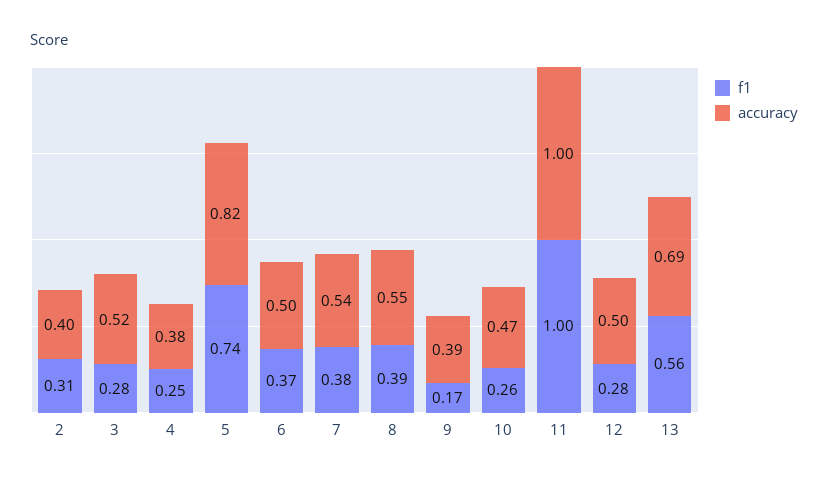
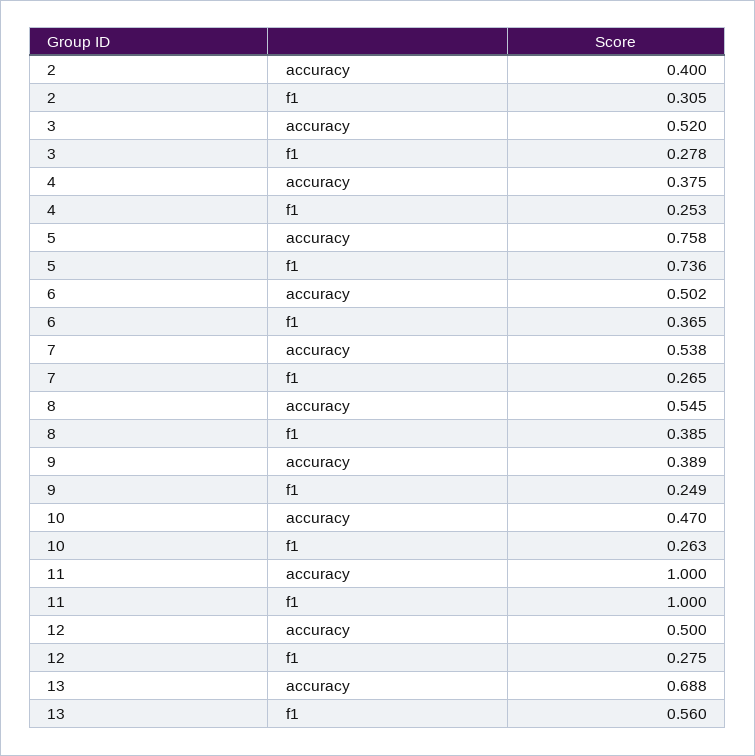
  {
    "f1": {
      "2": 0.305,
      "3": 0.278,
      "4": 0.253,
      "5": 0.736,
      "6": 0.365,
-     "7": 0.38,
+     "7": 0.265,
      "8": 0.385,
-     "9": 0.17,
+     "9": 0.249,
      "10": 0.263,
      "11": 1,
      "12": 0.275,
      "13": 0.56
    },
    "accuracy": {
      "2": 0.4,
      "3": 0.52,
      "4": 0.375,
-     "5": 0.82,
+     "5": 0.758,
      "6": 0.502,
      "7": 0.538,
      "8": 0.545,
      "9": 0.389,
      "10": 0.47,
      "11": 1,
      "12": 0.5,
      "13": 0.688
    }
  }

